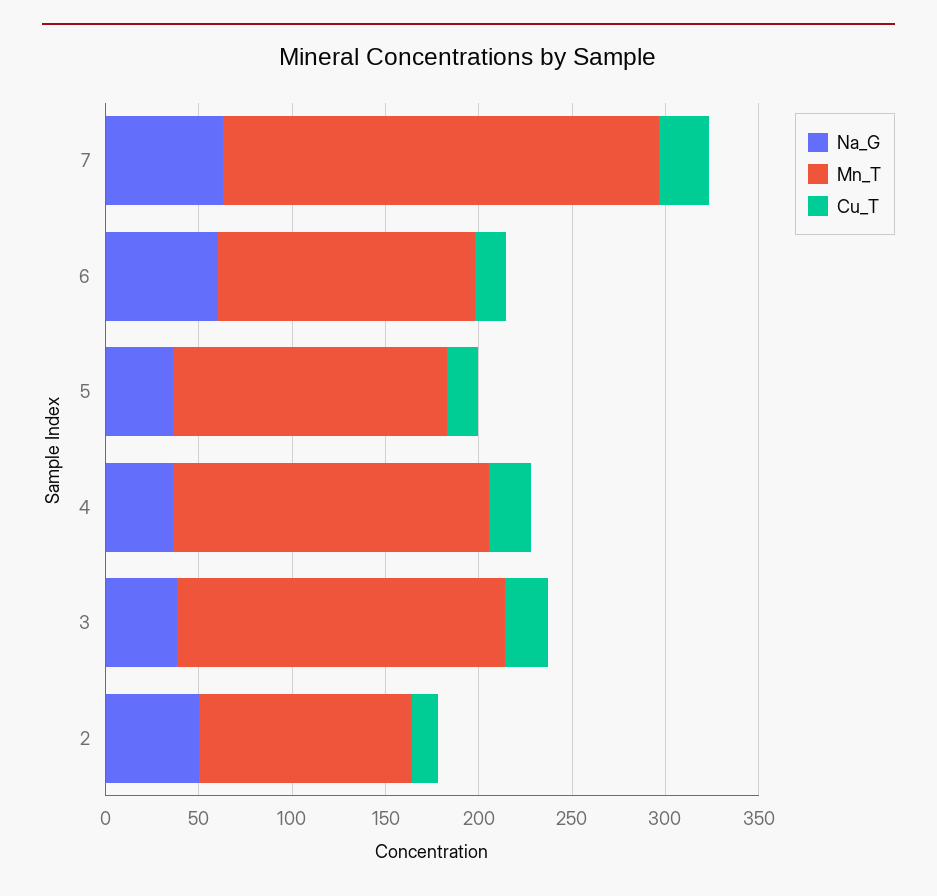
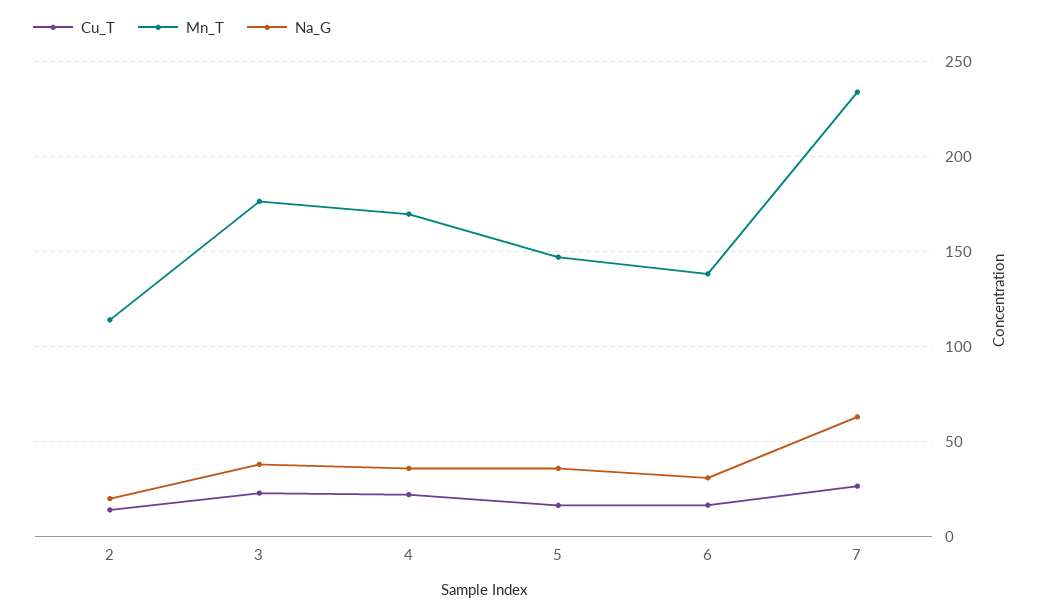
  {
    "Na_G": {
      "7": 65,
-     "6": 60,
+     "6": 30,
      "5": 35,
      "4": 35,
      "3": 40,
-     "2": 50
+     "2": 20
    },
    "Mn_T": {
      "7": 235,
      "6": 140,
      "5": 145,
      "4": 170,
      "3": 175,
      "2": 115
    },
    "Cu_T": {
      "7": 25,
      "6": 15,
      "5": 15,
      "4": 20,
      "3": 25,
      "2": 15
    }
  }

